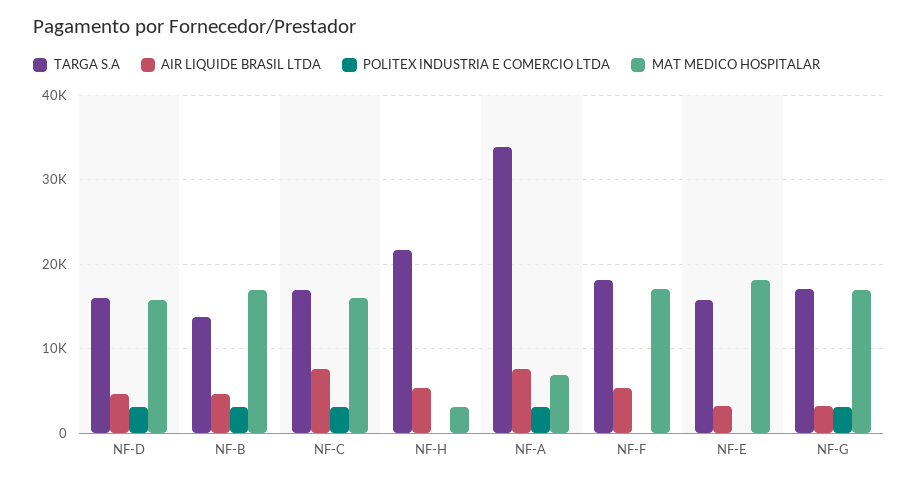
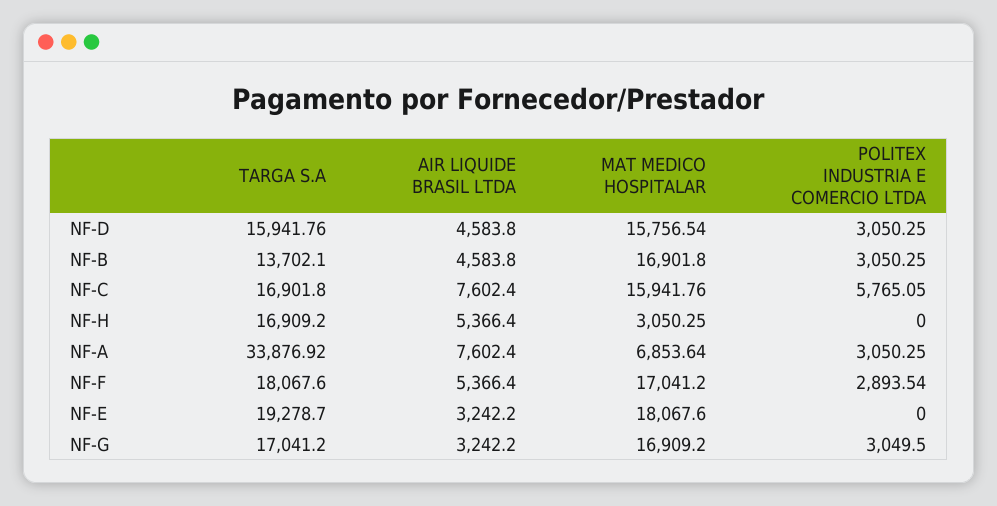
  {
    "TARGA S.A": {
      "NF-D": 15941.76,
      "NF-B": 13702.1,
      "NF-C": 16901.8,
-     "NF-H": 22000,
+     "NF-H": 16909.2,
      "NF-A": 33876.92,
      "NF-F": 18067.6,
-     "NF-E": 16000,
+     "NF-E": 19278.7,
      "NF-G": 17041.2
    },
    "AIR LIQUIDE BRASIL LTDA": {
      "NF-D": 4583.8,
      "NF-B": 4583.8,
      "NF-C": 7602.4,
      "NF-H": 5366.4,
      "NF-A": 7602.4,
      "NF-F": 5366.4,
      "NF-E": 3242.2,
      "NF-G": 3242.2
    },
    "POLITEX INDUSTRIA E COMERCIO LTDA": {
      "NF-D": 3050.25,
      "NF-B": 3050.25,
-     "NF-C": 3000,
+     "NF-C": 5765.05,
      "NF-H": 0,
      "NF-A": 3050.25,
-     "NF-F": 0,
+     "NF-F": 2893.54,
      "NF-E": 0,
      "NF-G": 3049.5
    },
    "MAT MEDICO HOSPITALAR": {
      "NF-D": 15756.54,
      "NF-B": 16901.8,
      "NF-C": 15941.76,
      "NF-H": 3050.25,
      "NF-A": 6853.64,
      "NF-F": 17041.2,
      "NF-E": 18067.6,
      "NF-G": 16909.2
    }
  }

